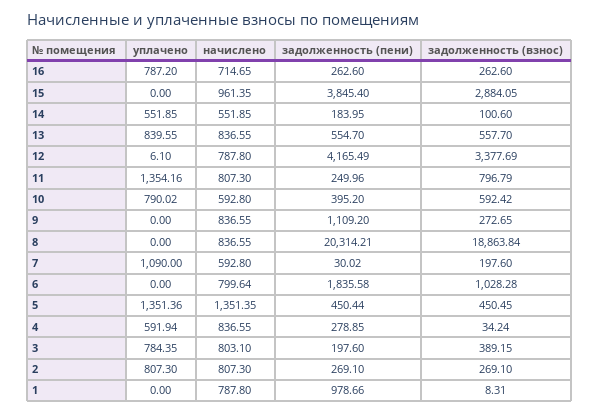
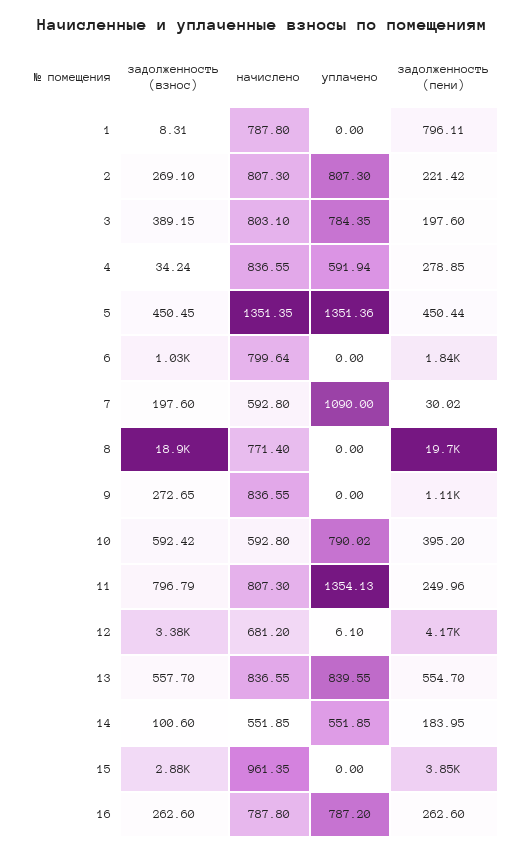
  {
    "уплачено": {
      "16": 787.2,
      "15": 0,
      "14": 551.85,
      "13": 839.55,
      "12": 6.1,
-     "11": 1354.16,
+     "11": 1354.13,
      "10": 790.02,
      "9": 0,
      "8": 0,
      "7": 1090,
      "6": 0,
      "5": 1351.36,
      "4": 591.94,
      "3": 784.35,
      "2": 807.3,
      "1": 0
    },
    "начислено": {
-     "16": 714.65,
+     "16": 787.8,
      "15": 961.35,
      "14": 551.85,
      "13": 836.55,
-     "12": 787.8,
+     "12": 681.2,
      "11": 807.3,
      "10": 592.8,
      "9": 836.55,
-     "8": 836.55,
+     "8": 771.4,
      "7": 592.8,
      "6": 799.64,
      "5": 1351.35,
      "4": 836.55,
      "3": 803.1,
      "2": 807.3,
      "1": 787.8
    },
    "задолженность (пени)": {
      "16": 262.6,
      "15": 3845.4,
      "14": 183.95,
      "13": 554.7,
      "12": 4165.49,
      "11": 249.96,
      "10": 395.2,
      "9": 1109.2,
-     "8": 20314.21,
+     "8": 19700,
      "7": 30.02,
      "6": 1835.58,
      "5": 450.44,
      "4": 278.85,
      "3": 197.6,
-     "2": 269.1,
+     "2": 221.42,
-     "1": 978.66
+     "1": 796.11
    },
    "задолженность (взнос)": {
      "16": 262.6,
      "15": 2884.05,
      "14": 100.6,
      "13": 557.7,
      "12": 3377.69,
      "11": 796.79,
      "10": 592.42,
      "9": 272.65,
      "8": 18863.84,
      "7": 197.6,
      "6": 1028.28,
      "5": 450.45,
      "4": 34.24,
      "3": 389.15,
      "2": 269.1,
      "1": 8.31
    }
  }

